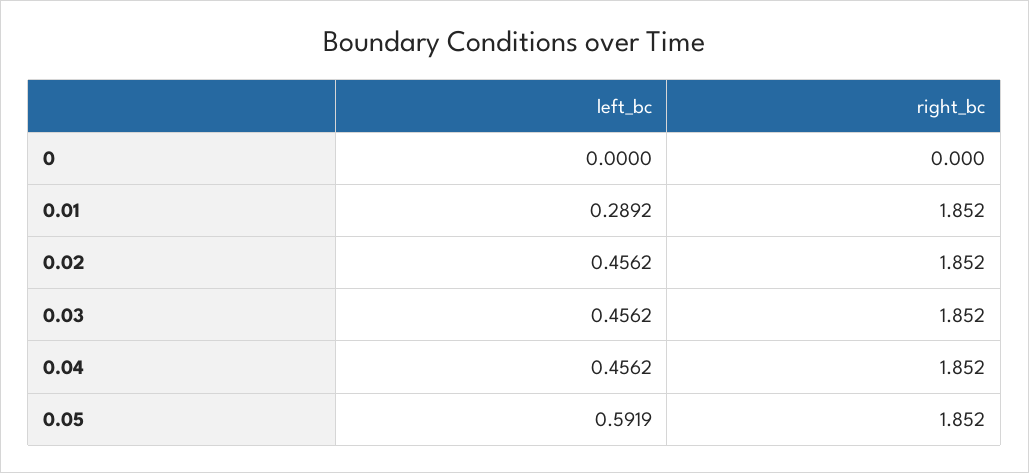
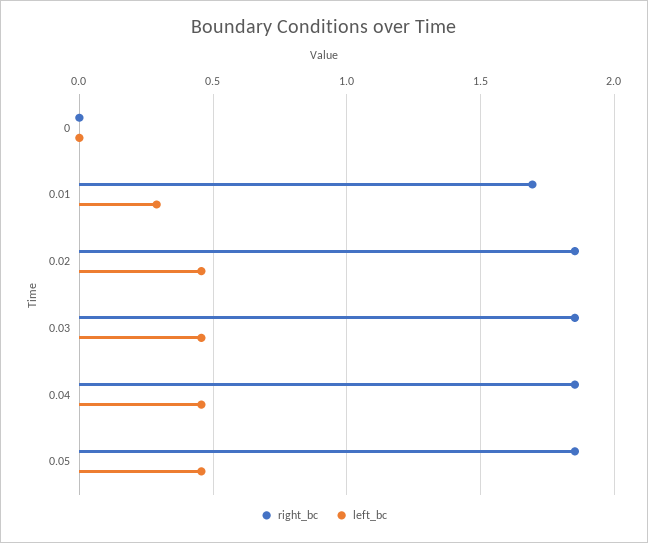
  {
    "left_bc": {
      "0": 0,
      "0.01": 0.2892,
      "0.02": 0.4562,
      "0.03": 0.4562,
      "0.04": 0.4562,
-     "0.05": 0.5919
+     "0.05": 0.45
    },
    "right_bc": {
      "0": 0,
-     "0.01": 1.852,
+     "0.01": 1.7,
      "0.02": 1.852,
      "0.03": 1.852,
      "0.04": 1.852,
      "0.05": 1.852
    }
  }

